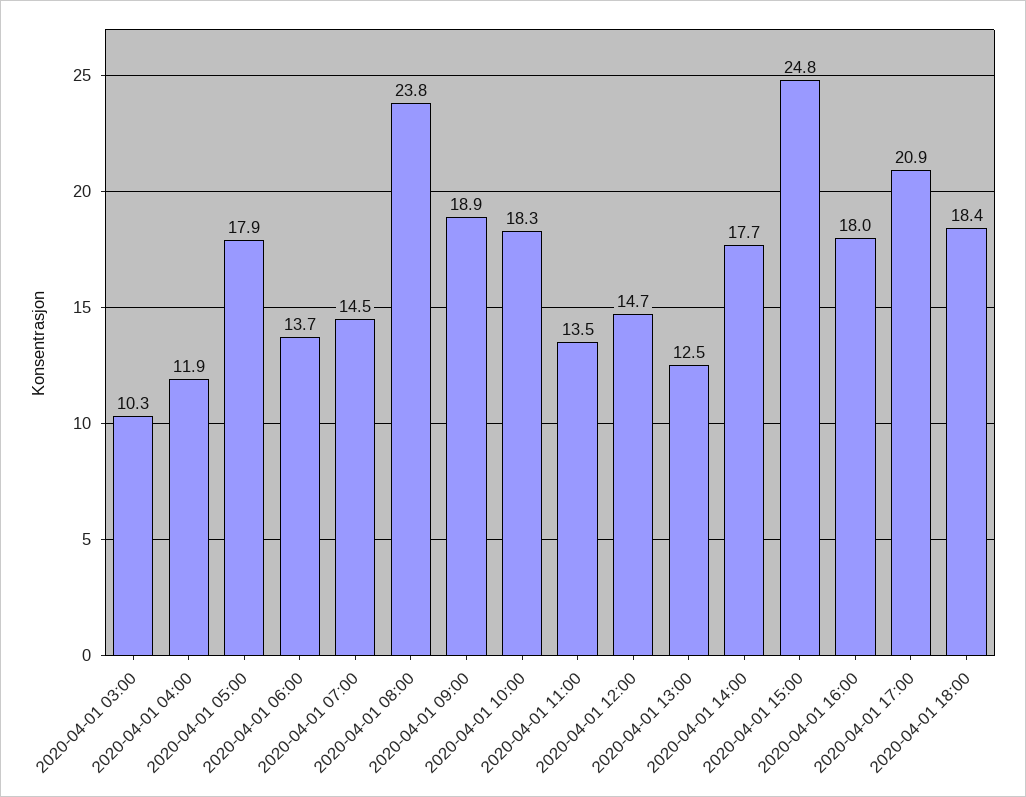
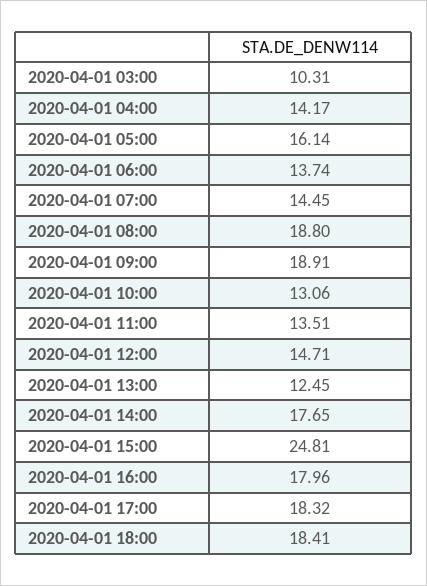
  {
    "2020-04-01 03:00": 10.31,
-   "2020-04-01 04:00": 11.9,
+   "2020-04-01 04:00": 14.17,
-   "2020-04-01 05:00": 17.9,
+   "2020-04-01 05:00": 16.14,
    "2020-04-01 06:00": 13.74,
    "2020-04-01 07:00": 14.45,
-   "2020-04-01 08:00": 23.8,
+   "2020-04-01 08:00": 18.8,
    "2020-04-01 09:00": 18.91,
-   "2020-04-01 10:00": 18.3,
+   "2020-04-01 10:00": 13.06,
    "2020-04-01 11:00": 13.51,
    "2020-04-01 12:00": 14.71,
    "2020-04-01 13:00": 12.45,
    "2020-04-01 14:00": 17.65,
    "2020-04-01 15:00": 24.81,
    "2020-04-01 16:00": 17.96,
-   "2020-04-01 17:00": 20.9,
+   "2020-04-01 17:00": 18.32,
    "2020-04-01 18:00": 18.41
  }

